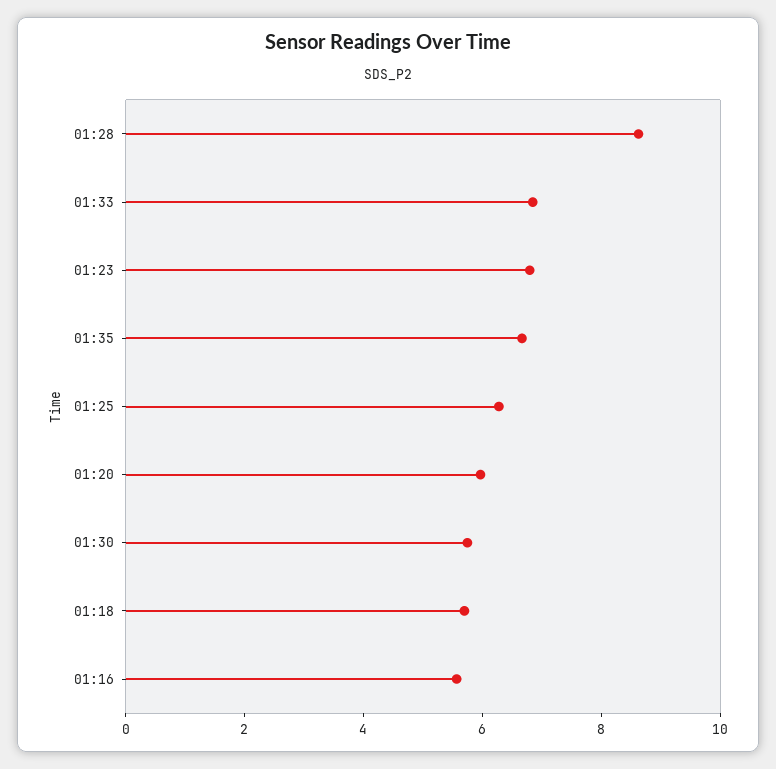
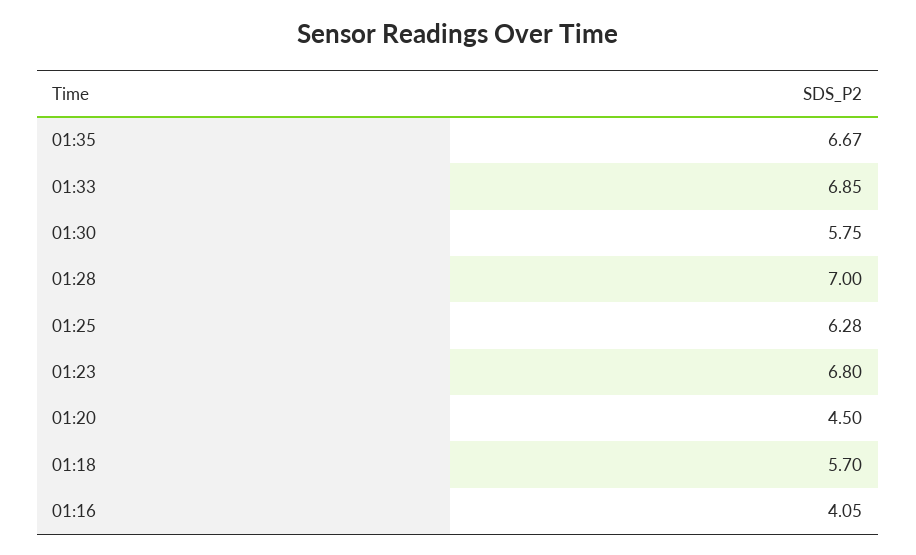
  {
-   "01:28": 8.5,
+   "01:28": 7,
    "01:33": 6.85,
    "01:23": 6.8,
    "01:35": 6.67,
    "01:25": 6.28,
-   "01:20": 6,
+   "01:20": 4.5,
    "01:30": 5.75,
    "01:18": 5.7,
-   "01:16": 5.5
+   "01:16": 4.05
  }

